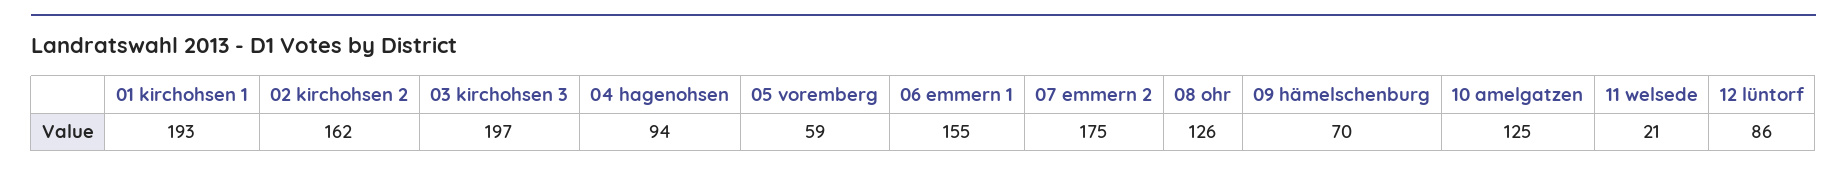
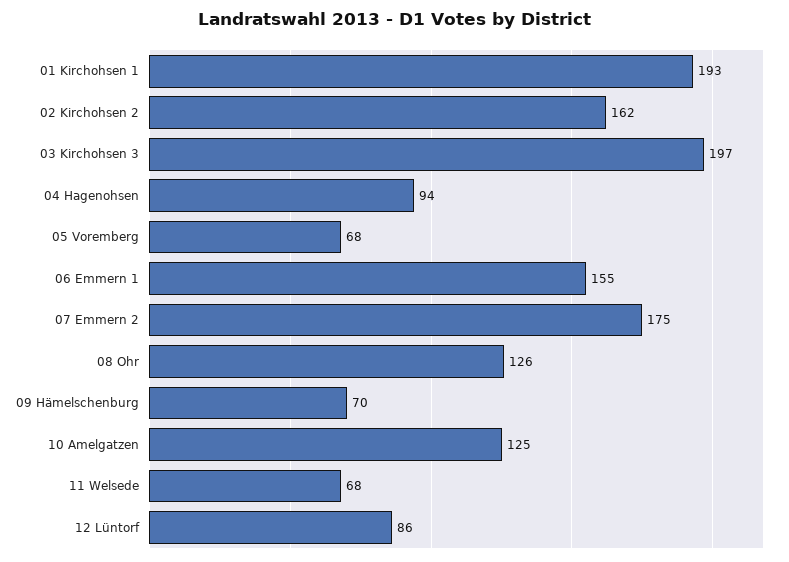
  {
    "01 kirchohsen 1": 193,
    "02 kirchohsen 2": 162,
    "03 kirchohsen 3": 197,
    "04 hagenohsen": 94,
-   "05 voremberg": 59,
+   "05 voremberg": 68,
    "06 emmern 1": 155,
    "07 emmern 2": 175,
    "08 ohr": 126,
    "09 hämelschenburg": 70,
    "10 amelgatzen": 125,
-   "11 welsede": 21,
+   "11 welsede": 68,
    "12 lüntorf": 86
  }

